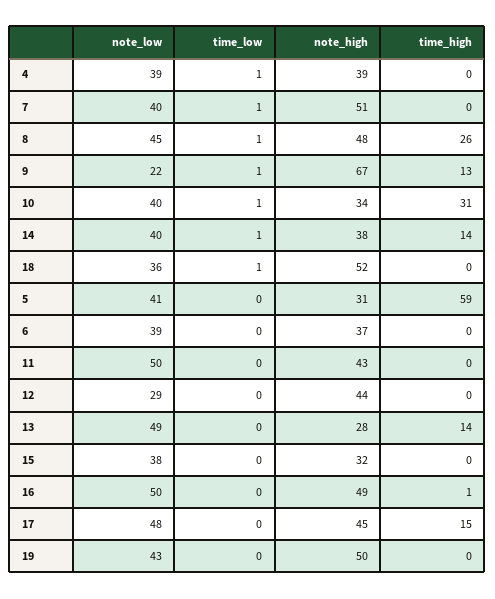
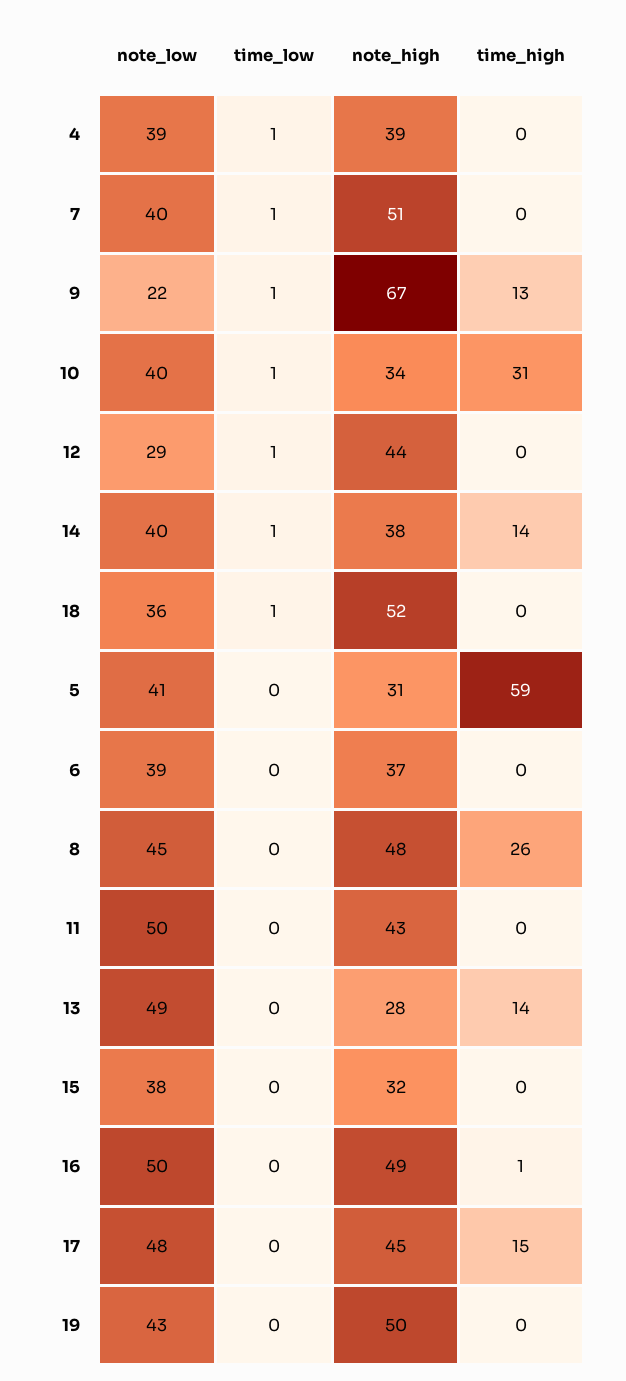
  {
    "note_low": {
      "4": 39,
      "7": 40,
      "8": 45,
      "9": 22,
      "10": 40,
      "14": 40,
      "18": 36,
      "5": 41,
      "6": 39,
      "11": 50,
      "12": 29,
      "13": 49,
      "15": 38,
      "16": 50,
      "17": 48,
      "19": 43
    },
    "time_low": {
      "4": 1,
      "7": 1,
-     "8": 1,
+     "8": 0,
      "9": 1,
      "10": 1,
      "14": 1,
      "18": 1,
      "5": 0,
      "6": 0,
      "11": 0,
-     "12": 0,
+     "12": 1,
      "13": 0,
      "15": 0,
      "16": 0,
      "17": 0,
      "19": 0
    },
    "note_high": {
      "4": 39,
      "7": 51,
      "8": 48,
      "9": 67,
      "10": 34,
      "14": 38,
      "18": 52,
      "5": 31,
      "6": 37,
      "11": 43,
      "12": 44,
      "13": 28,
      "15": 32,
      "16": 49,
      "17": 45,
      "19": 50
    },
    "time_high": {
      "4": 0,
      "7": 0,
      "8": 26,
      "9": 13,
      "10": 31,
      "14": 14,
      "18": 0,
      "5": 59,
      "6": 0,
      "11": 0,
      "12": 0,
      "13": 14,
      "15": 0,
      "16": 1,
      "17": 15,
      "19": 0
    }
  }

